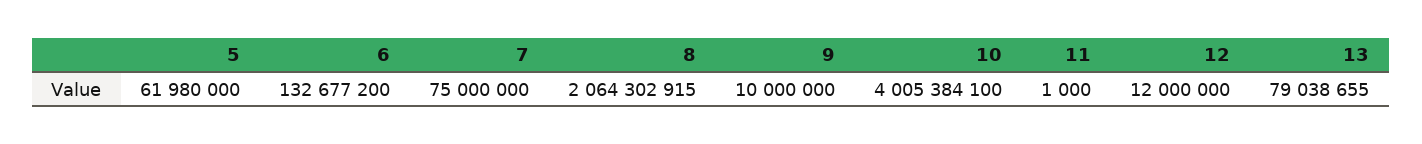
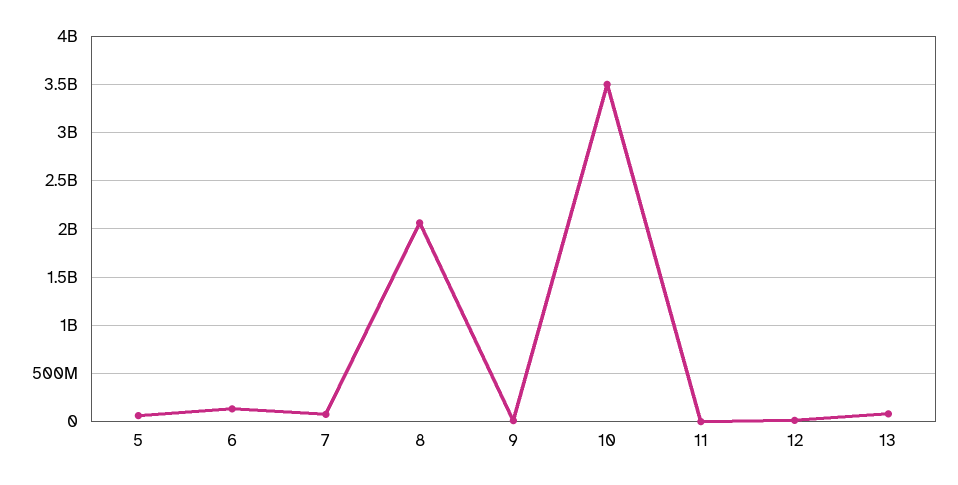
  {
    "5": 61980000,
    "6": 132677200,
    "7": 75000000,
    "8": 2064302915,
    "9": 10000000,
-   "10": 4005384100,
+   "10": 3500000000,
    "11": 1000,
    "12": 12000000,
    "13": 79038655
  }

